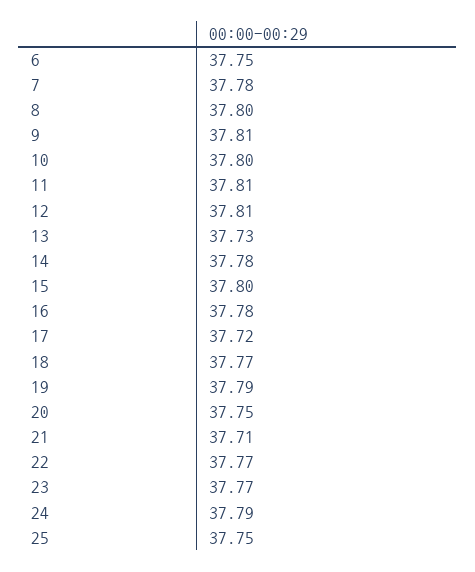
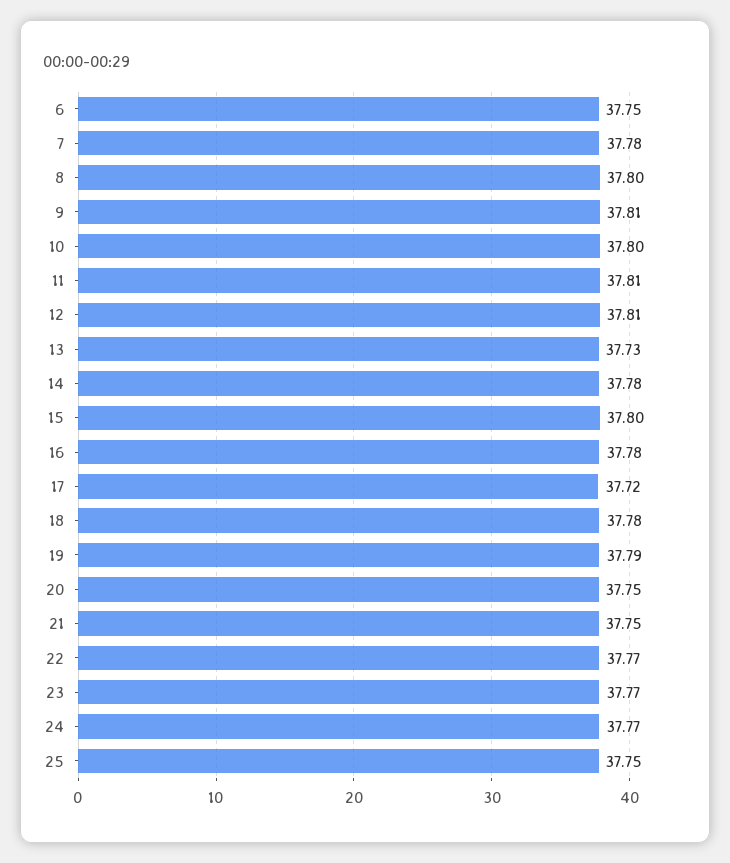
  {
    "6": 37.75,
    "7": 37.78,
    "8": 37.8,
    "9": 37.81,
    "10": 37.8,
    "11": 37.81,
    "12": 37.81,
    "13": 37.73,
    "14": 37.78,
    "15": 37.8,
    "16": 37.78,
    "17": 37.72,
-   "18": 37.77,
+   "18": 37.78,
    "19": 37.79,
    "20": 37.75,
-   "21": 37.71,
+   "21": 37.75,
    "22": 37.77,
    "23": 37.77,
-   "24": 37.79,
+   "24": 37.77,
    "25": 37.75
  }

